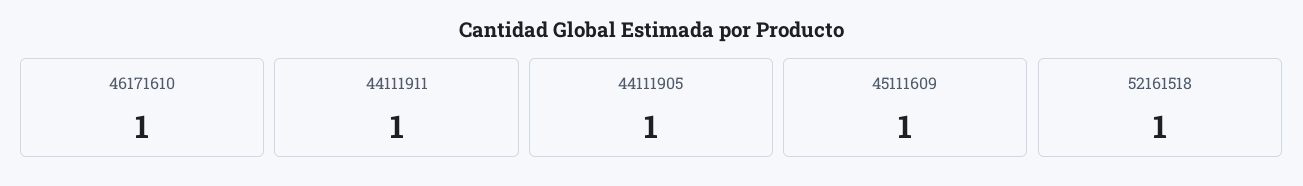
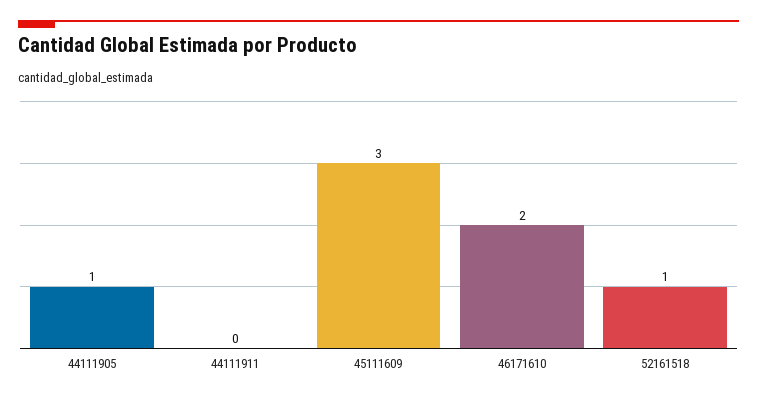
  {
-   "46171610": 1,
+   "46171610": 2,
-   "44111911": 1,
+   "44111911": 0,
    "44111905": 1,
-   "45111609": 1,
+   "45111609": 3,
    "52161518": 1
  }

